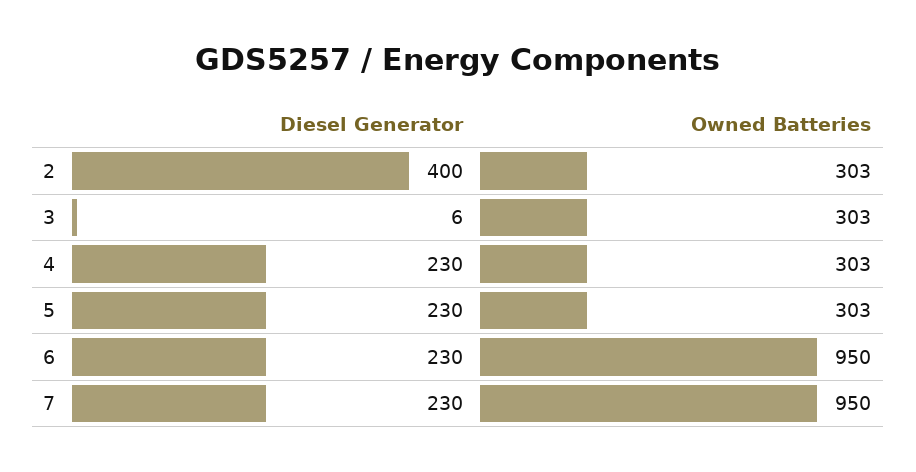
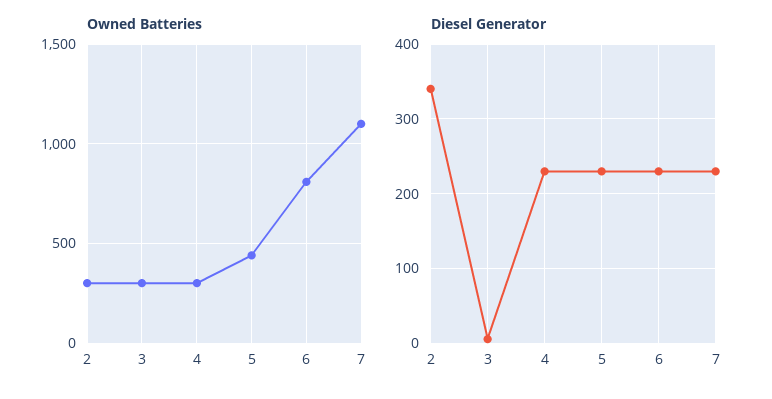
  {
    "Diesel Generator": {
-     "2": 400,
+     "2": 340,
      "3": 6,
      "4": 230,
      "5": 230,
      "6": 230,
      "7": 230
    },
    "Owned Batteries": {
      "2": 303,
      "3": 303,
      "4": 303,
-     "5": 303,
+     "5": 450,
-     "6": 950,
+     "6": 800,
-     "7": 950
+     "7": 1100
    }
  }

